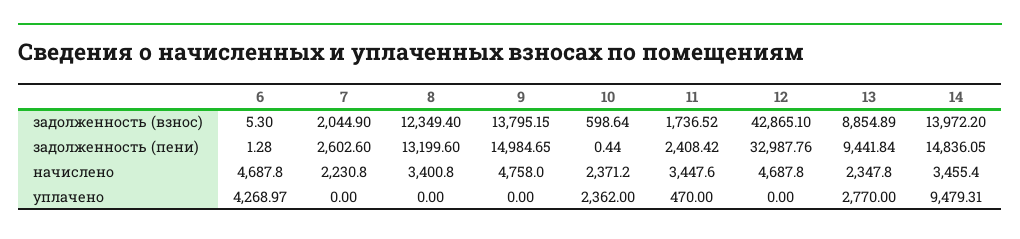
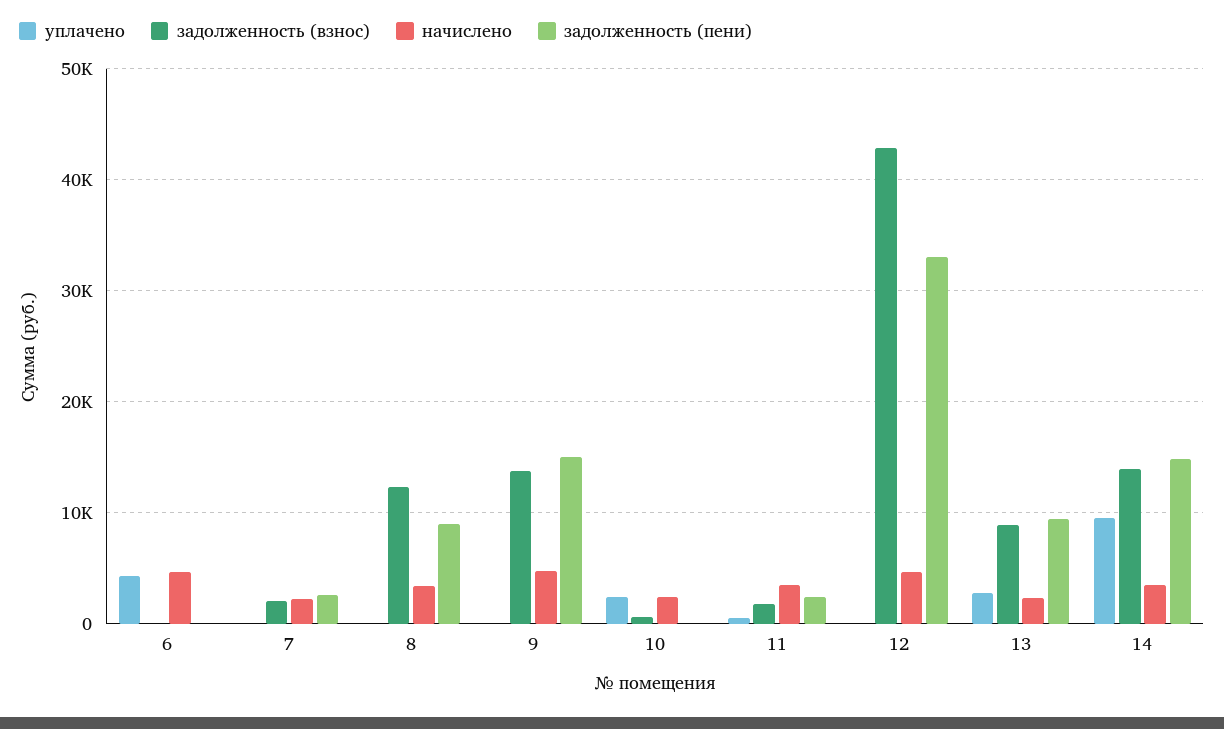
  {
    "задолженность (взнос)": {
      "6": 5.3,
      "7": 2044.9,
      "8": 12349.4,
      "9": 13795.15,
      "10": 598.64,
      "11": 1736.52,
      "12": 42865.1,
      "13": 8854.89,
      "14": 13972.2
    },
    "задолженность (пени)": {
      "6": 1.28,
      "7": 2602.6,
-     "8": 13199.6,
+     "8": 9000,
      "9": 14984.65,
      "10": 0.44,
      "11": 2408.42,
      "12": 32987.76,
      "13": 9441.84,
      "14": 14836.05
    },
    "начислено": {
      "6": 4687.8,
      "7": 2230.8,
      "8": 3400.8,
      "9": 4758,
      "10": 2371.2,
      "11": 3447.6,
      "12": 4687.8,
      "13": 2347.8,
      "14": 3455.4
    },
    "уплачено": {
      "6": 4268.97,
      "7": 0,
      "8": 0,
      "9": 0,
      "10": 2362,
      "11": 470,
      "12": 0,
      "13": 2770,
      "14": 9479.31
    }
  }

